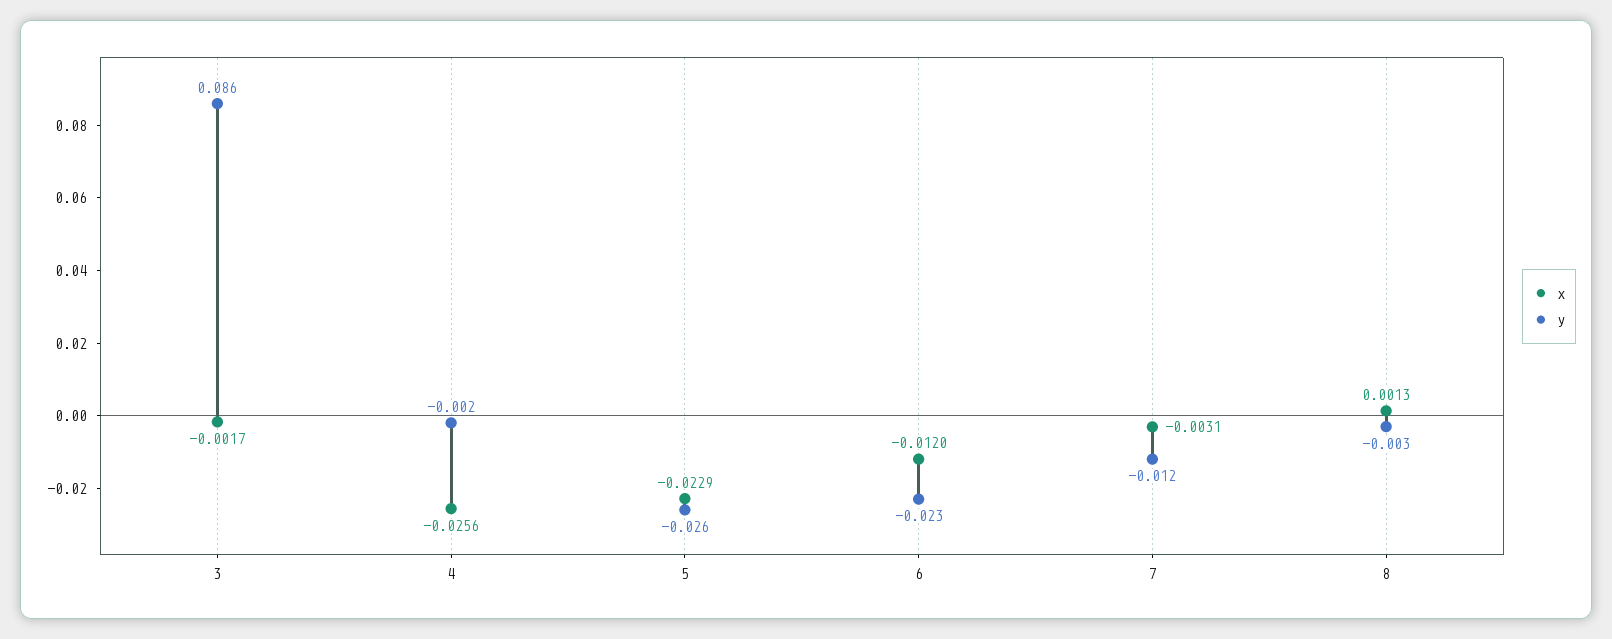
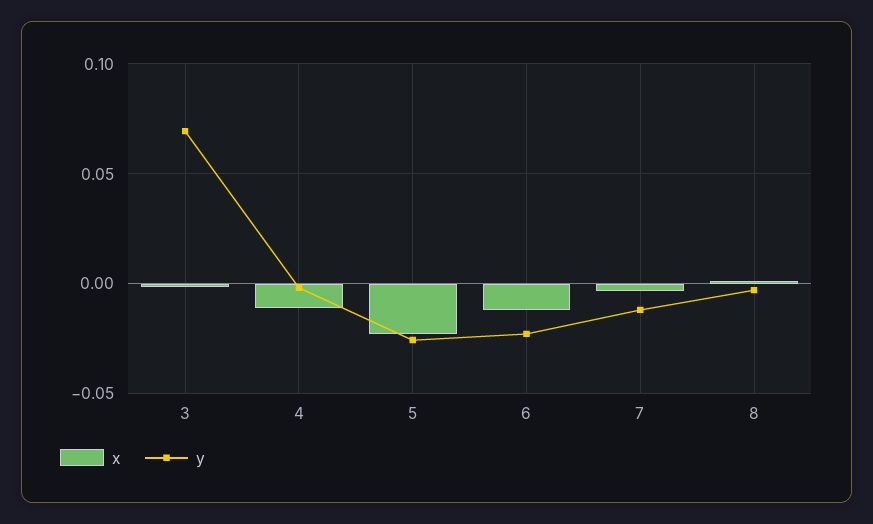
  {
    "x": {
      "3": -0.0017,
-     "4": -0.0256,
+     "4": -0.01,
      "5": -0.0229,
      "6": -0.012,
      "7": -0.0031,
      "8": 0.0013
    },
    "y": {
-     "3": 0.086,
+     "3": 0.07,
      "4": -0.002,
      "5": -0.026,
      "6": -0.023,
      "7": -0.012,
      "8": -0.003
    }
  }

